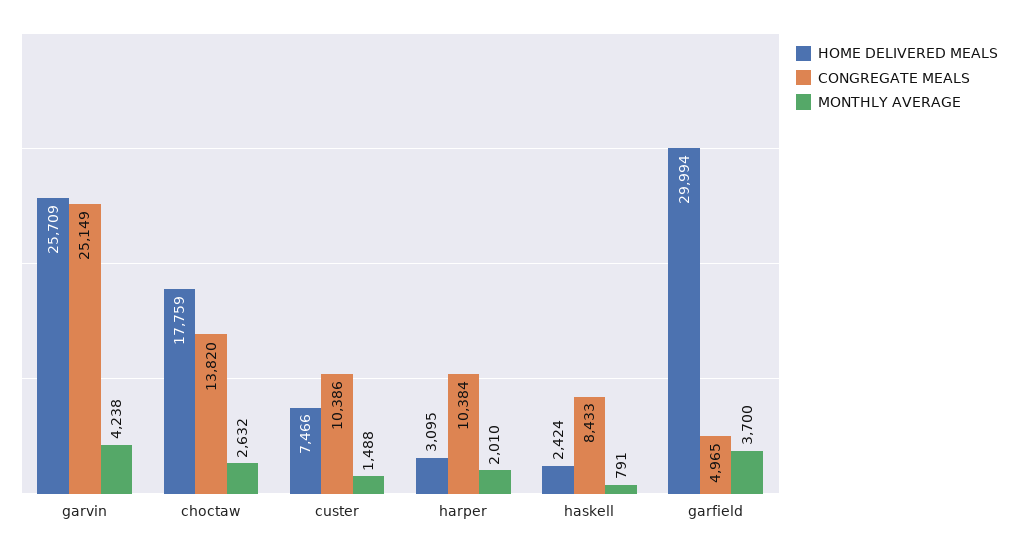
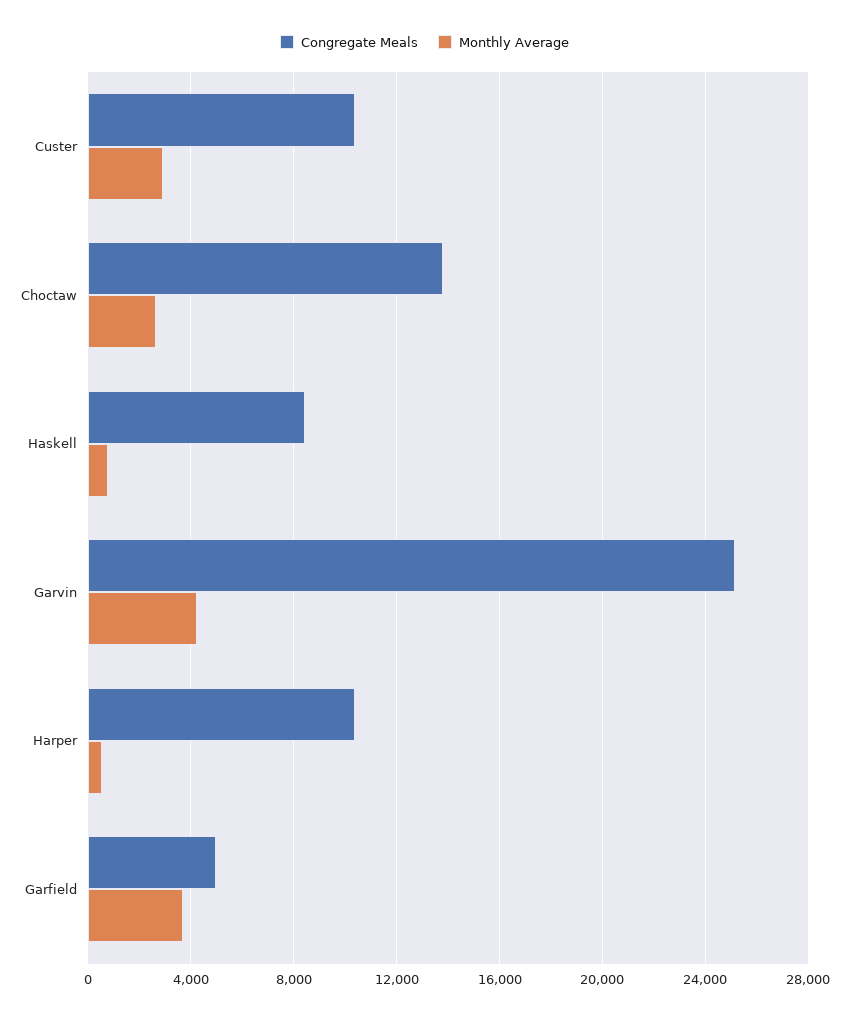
  {
-   "HOME DELIVERED MEALS": {
-     "garvin": 25709,
-     "choctaw": 17759,
-     "custer": 7466,
-     "harper": 3095,
-     "haskell": 2424,
-     "garfield": 29994
-   },
    "CONGREGATE MEALS": {
      "garvin": 25149,
      "choctaw": 13820,
      "custer": 10386,
      "harper": 10384,
      "haskell": 8433,
      "garfield": 4965
    },
    "MONTHLY AVERAGE": {
      "garvin": 4238,
      "choctaw": 2632,
-     "custer": 1488,
+     "custer": 3000,
-     "harper": 2010,
+     "harper": 500,
      "haskell": 791,
      "garfield": 3700
    }
  }

